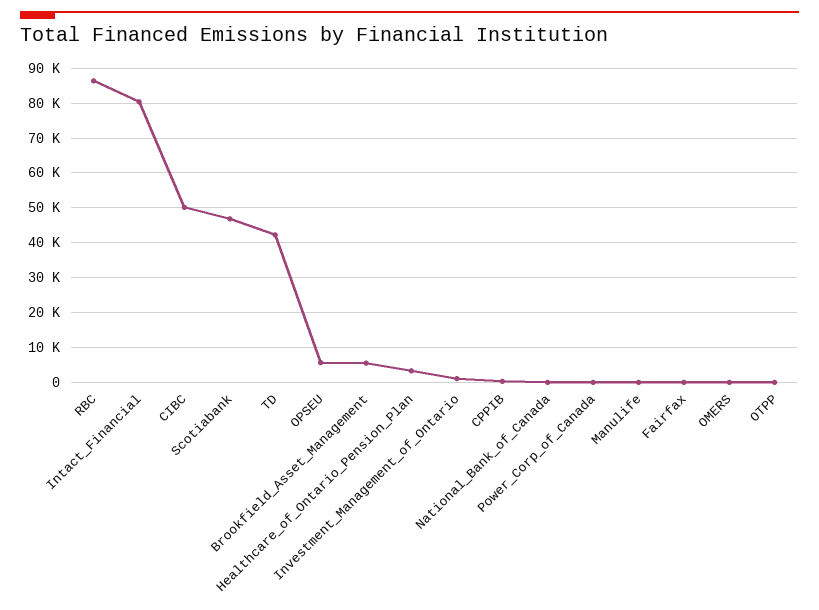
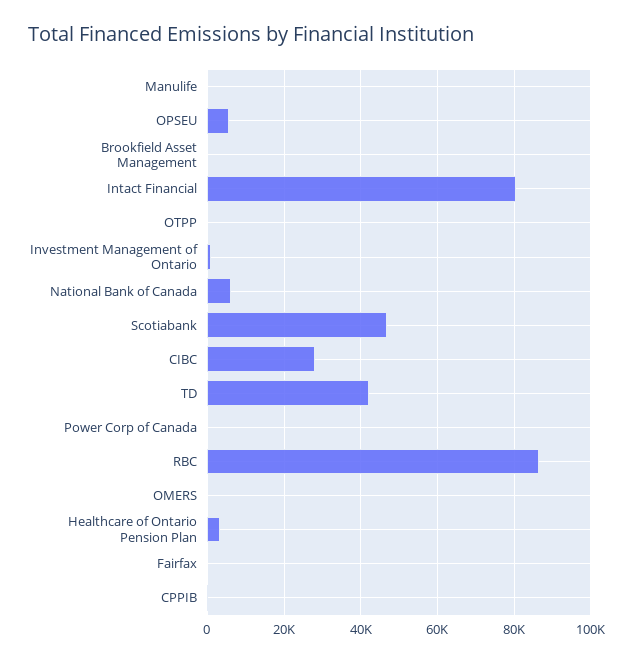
  {
    "RBC": 86000,
    "Intact_Financial": 80000,
-   "CIBC": 50000,
+   "CIBC": 28000,
    "Scotiabank": 46000,
    "TD": 42000,
    "OPSEU": 6000,
-   "Brookfield_Asset_Management": 6000,
+   "Brookfield_Asset_Management": 0,
    "Healthcare_of_Ontario_Pension_Plan": 4000,
    "Investment_Management_of_Ontario": 2000,
    "CPPIB": 0,
-   "National_Bank_of_Canada": 0,
+   "National_Bank_of_Canada": 6000,
    "Power_Corp_of_Canada": 0,
    "Manulife": 0,
    "Fairfax": 0,
    "OMERS": 0,
    "OTPP": 0
  }

